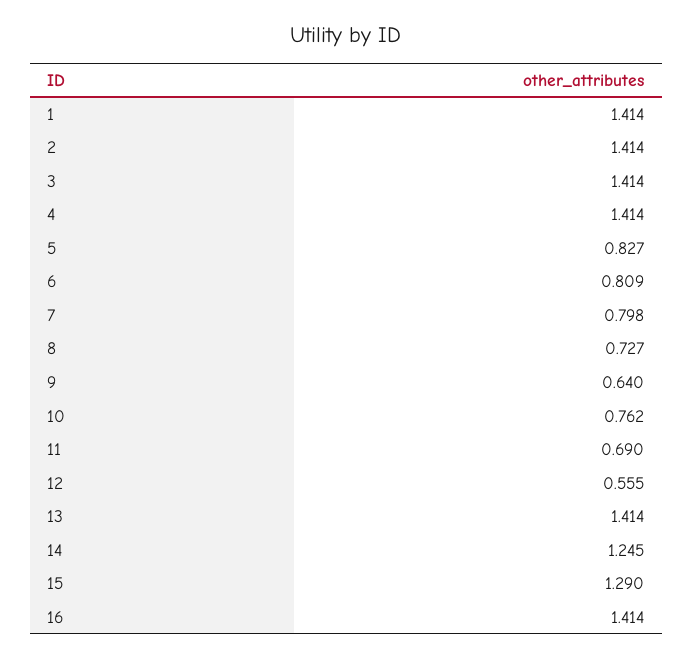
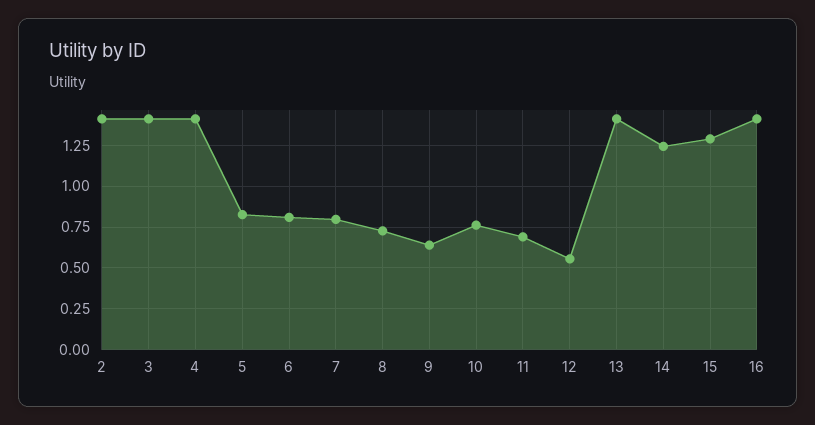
  {
-   "1": 1.414,
    "2": 1.414,
    "3": 1.414,
    "4": 1.414,
    "5": 0.827,
    "6": 0.809,
    "7": 0.798,
    "8": 0.727,
    "9": 0.64,
    "10": 0.762,
    "11": 0.69,
    "12": 0.555,
    "13": 1.414,
    "14": 1.245,
    "15": 1.29,
    "16": 1.414
  }

